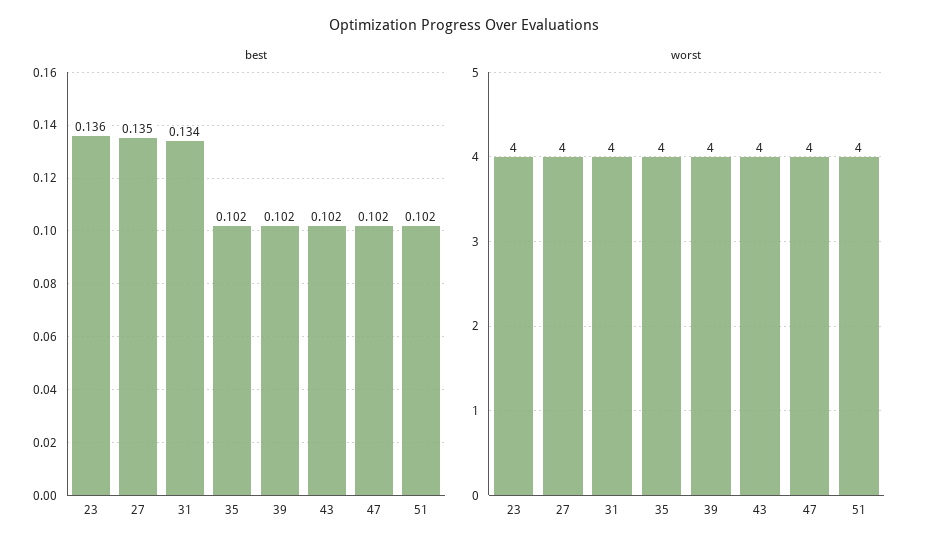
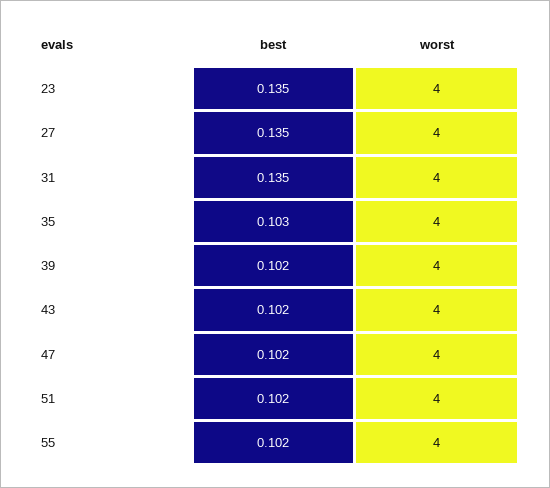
  {
    "best": {
-     "23": 0.136,
+     "23": 0.135,
      "27": 0.135,
-     "31": 0.134,
+     "31": 0.135,
-     "35": 0.102,
+     "35": 0.103,
      "39": 0.102,
      "43": 0.102,
      "47": 0.102,
-     "51": 0.102
+     "51": 0.102,
+     "55": 0.102
    },
    "worst": {
      "23": 4,
      "27": 4,
      "31": 4,
      "35": 4,
      "39": 4,
      "43": 4,
      "47": 4,
-     "51": 4
+     "51": 4,
+     "55": 4
    }
  }

